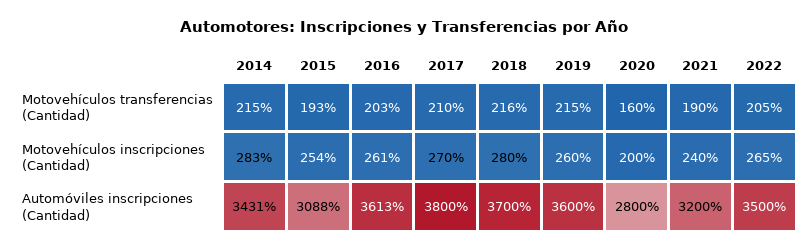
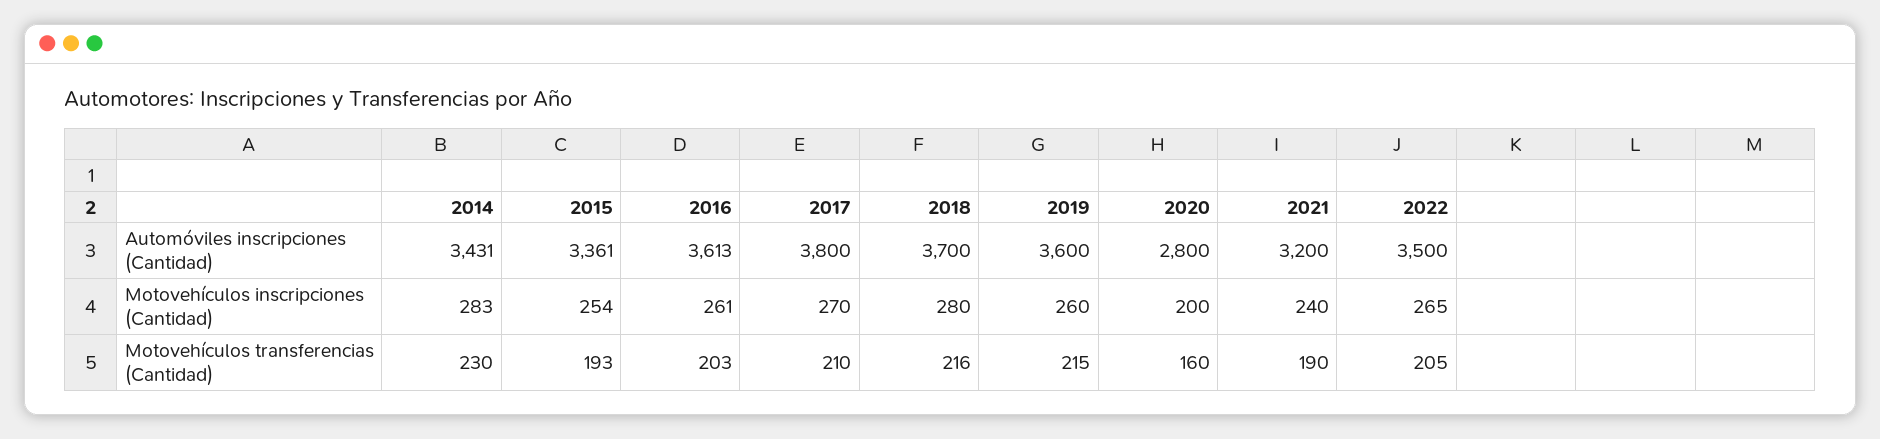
  {
    "2014": {
-     "Motovehículos transferencias (Cantidad)": 215,
+     "Motovehículos transferencias (Cantidad)": 230,
      "Motovehículos inscripciones (Cantidad)": 283,
      "Automóviles inscripciones (Cantidad)": 3431
    },
    "2015": {
      "Motovehículos transferencias (Cantidad)": 193,
      "Motovehículos inscripciones (Cantidad)": 254,
-     "Automóviles inscripciones (Cantidad)": 3088
+     "Automóviles inscripciones (Cantidad)": 3361
    },
    "2016": {
      "Motovehículos transferencias (Cantidad)": 203,
      "Motovehículos inscripciones (Cantidad)": 261,
      "Automóviles inscripciones (Cantidad)": 3613
    },
    "2017": {
      "Motovehículos transferencias (Cantidad)": 210,
      "Motovehículos inscripciones (Cantidad)": 270,
      "Automóviles inscripciones (Cantidad)": 3800
    },
    "2018": {
      "Motovehículos transferencias (Cantidad)": 216,
      "Motovehículos inscripciones (Cantidad)": 280,
      "Automóviles inscripciones (Cantidad)": 3700
    },
    "2019": {
      "Motovehículos transferencias (Cantidad)": 215,
      "Motovehículos inscripciones (Cantidad)": 260,
      "Automóviles inscripciones (Cantidad)": 3600
    },
    "2020": {
      "Motovehículos transferencias (Cantidad)": 160,
      "Motovehículos inscripciones (Cantidad)": 200,
      "Automóviles inscripciones (Cantidad)": 2800
    },
    "2021": {
      "Motovehículos transferencias (Cantidad)": 190,
      "Motovehículos inscripciones (Cantidad)": 240,
      "Automóviles inscripciones (Cantidad)": 3200
    },
    "2022": {
      "Motovehículos transferencias (Cantidad)": 205,
      "Motovehículos inscripciones (Cantidad)": 265,
      "Automóviles inscripciones (Cantidad)": 3500
    }
  }

